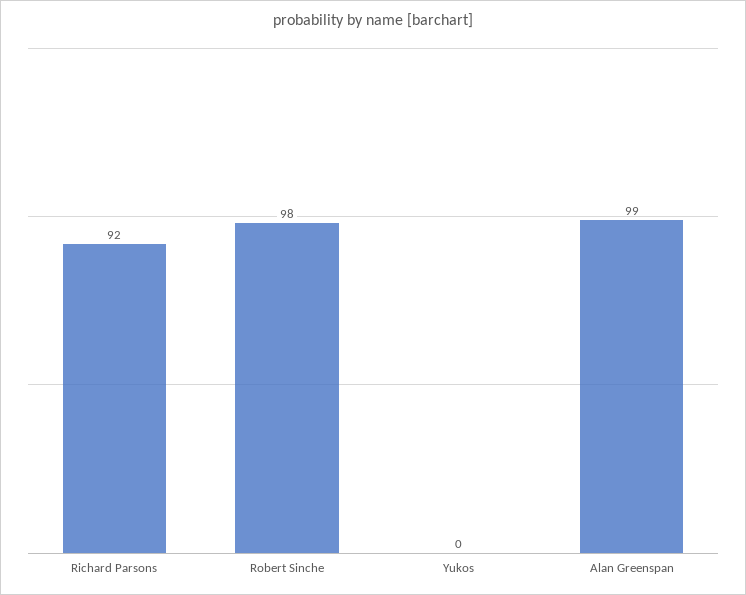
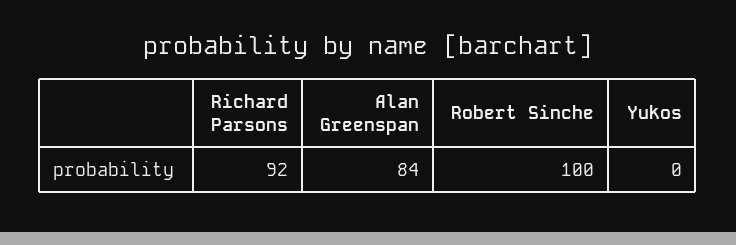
  {
    "Richard Parsons": 92,
-   "Robert Sinche": 98,
+   "Robert Sinche": 100,
    "Yukos": 0,
-   "Alan Greenspan": 99
+   "Alan Greenspan": 84
  }

